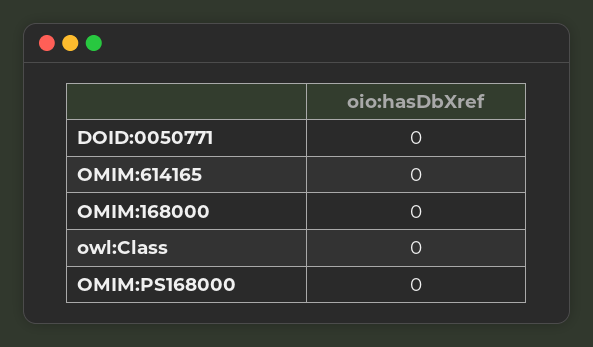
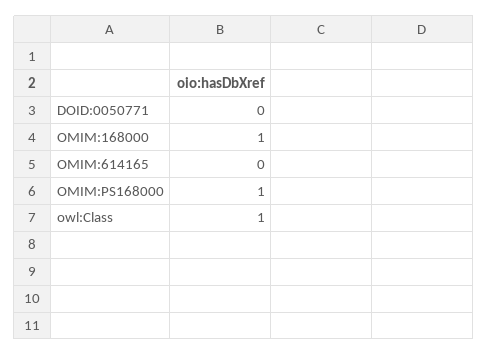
  {
    "DOID:0050771": 0,
    "OMIM:614165": 0,
-   "OMIM:168000": 0,
+   "OMIM:168000": 1,
-   "owl:Class": 0,
+   "owl:Class": 1,
-   "OMIM:PS168000": 0
+   "OMIM:PS168000": 1
  }

